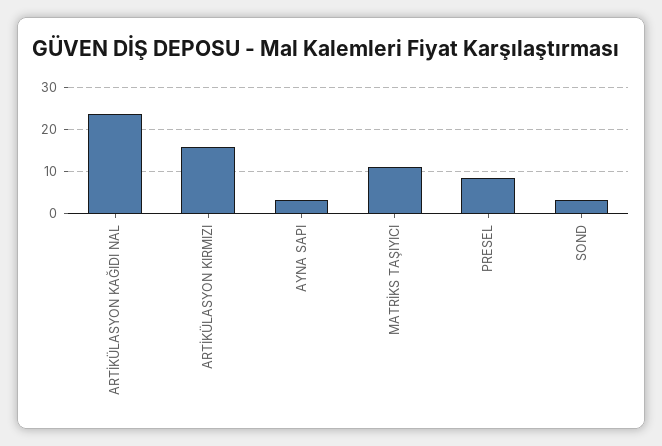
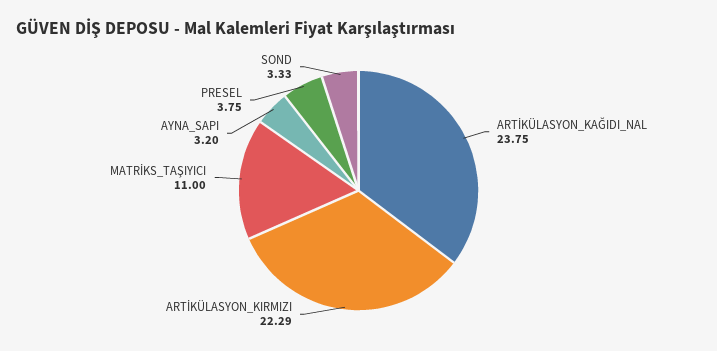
  {
    "ARTİKÜLASYON KAĞIDI NAL": 23.75,
-   "ARTİKÜLASYON KIRMIZI": 16,
+   "ARTİKÜLASYON KIRMIZI": 22.29,
    "AYNA SAPI": 3.2,
    "MATRİKS TAŞIYICI": 11,
-   "PRESEL": 8,
+   "PRESEL": 3.75,
    "SOND": 3.33
  }

